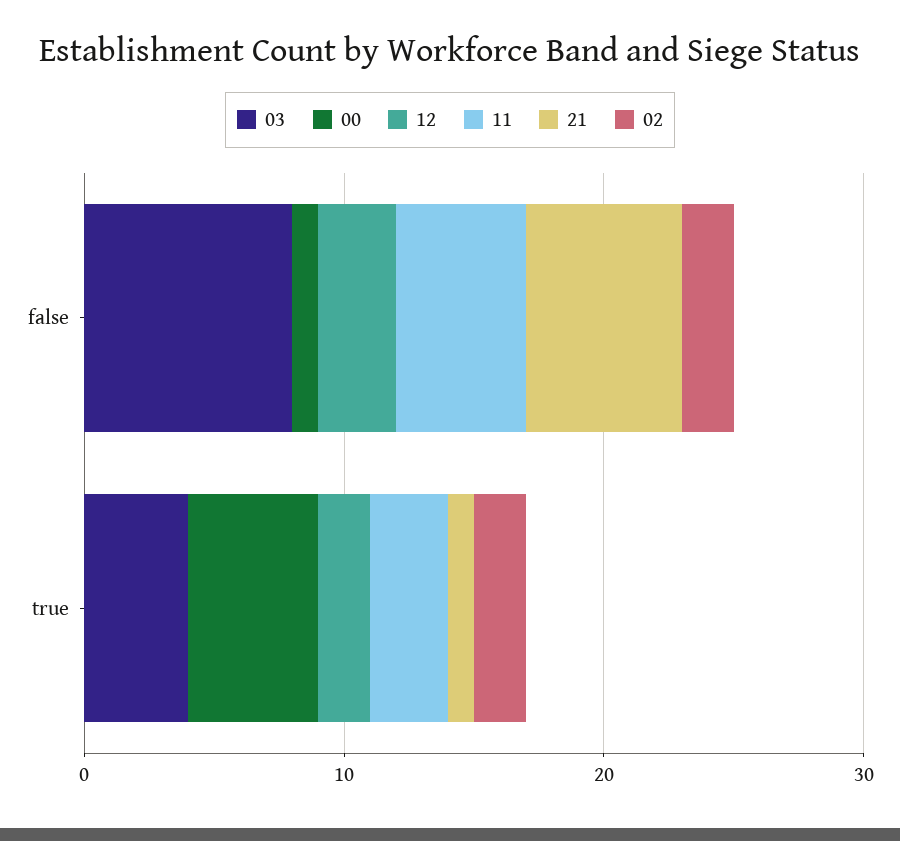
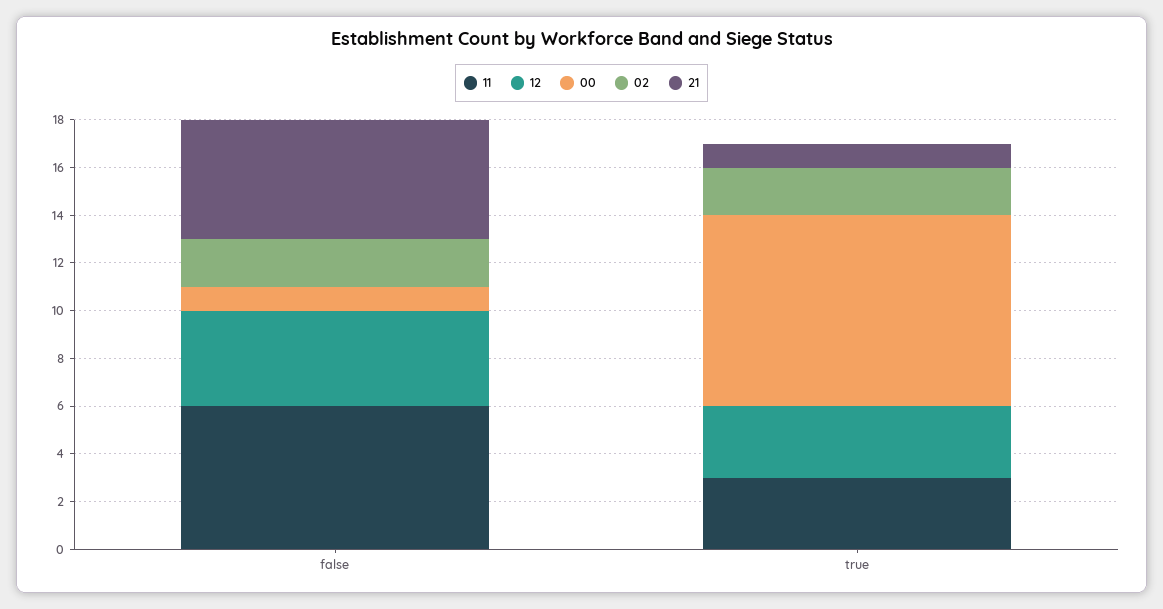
  {
-   "03": {
-     "false": 8,
-     "true": 4
-   },
    "00": {
      "false": 1,
-     "true": 5
+     "true": 8
    },
    "12": {
-     "false": 3,
+     "false": 4,
-     "true": 2
+     "true": 3
    },
    "11": {
-     "false": 5,
+     "false": 6,
      "true": 3
    },
    "21": {
-     "false": 6,
+     "false": 5,
      "true": 1
    },
    "02": {
      "false": 2,
      "true": 2
    }
  }

